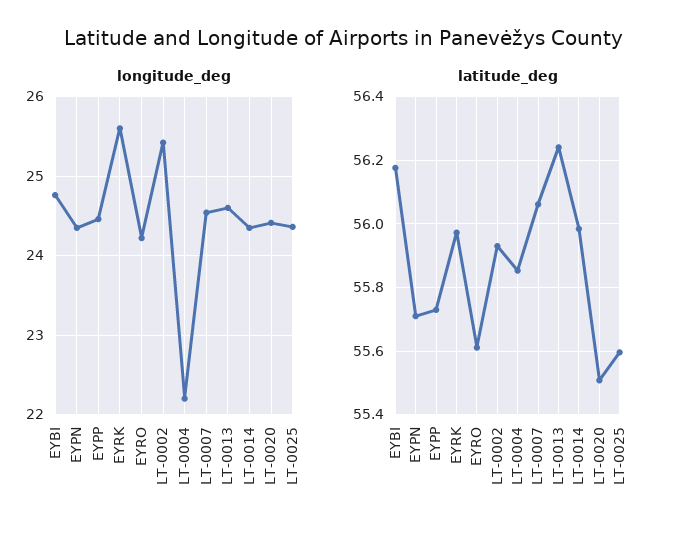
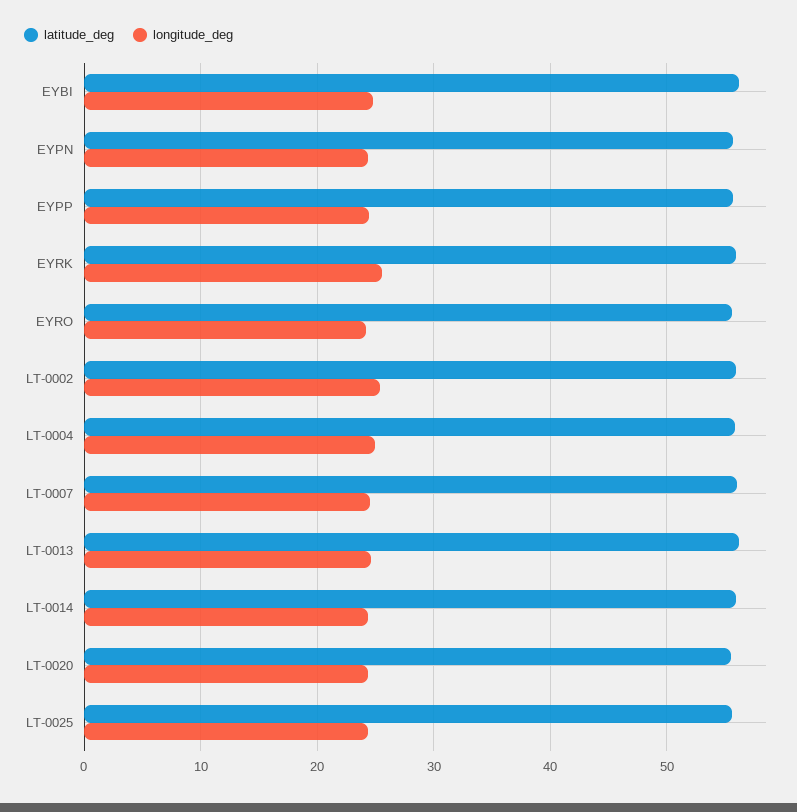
  {
    "longitude_deg": {
      "EYBI": 24.8,
      "EYPN": 24.4,
      "EYPP": 24.5,
      "EYRK": 25.6,
      "EYRO": 24.2,
      "LT-0002": 25.4,
-     "LT-0004": 22.2,
+     "LT-0004": 25,
      "LT-0007": 24.5,
      "LT-0013": 24.6,
      "LT-0014": 24.4,
      "LT-0020": 24.4,
      "LT-0025": 24.4
    },
    "latitude_deg": {
      "EYBI": 56.18,
      "EYPN": 55.72,
      "EYPP": 55.72,
      "EYRK": 55.98,
      "EYRO": 55.62,
      "LT-0002": 55.94,
      "LT-0004": 55.86,
      "LT-0007": 56.06,
      "LT-0013": 56.24,
      "LT-0014": 55.98,
      "LT-0020": 55.5,
      "LT-0025": 55.6
    }
  }

